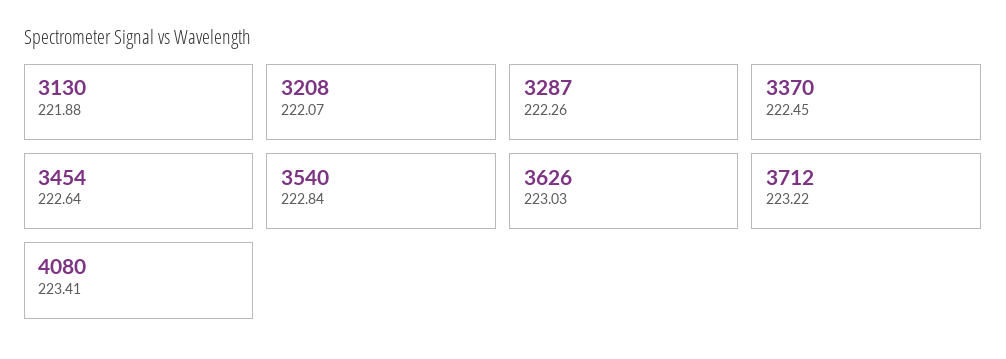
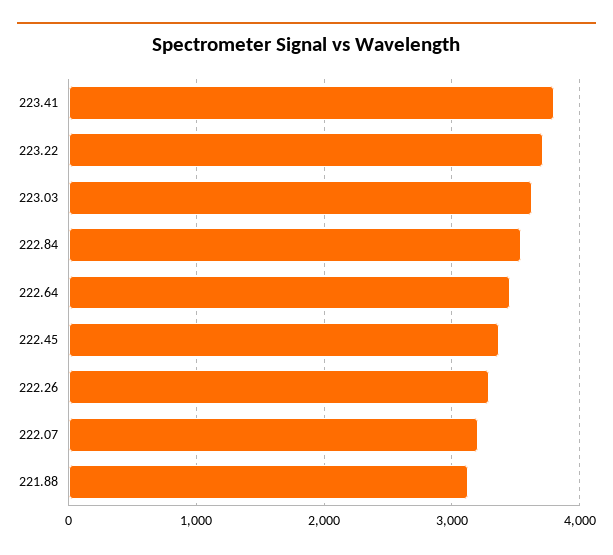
  {
    "221.88": 3130,
    "222.07": 3208,
    "222.26": 3287,
    "222.45": 3370,
    "222.64": 3454,
    "222.84": 3540,
    "223.03": 3626,
    "223.22": 3712,
-   "223.41": 4080
+   "223.41": 3800
  }

